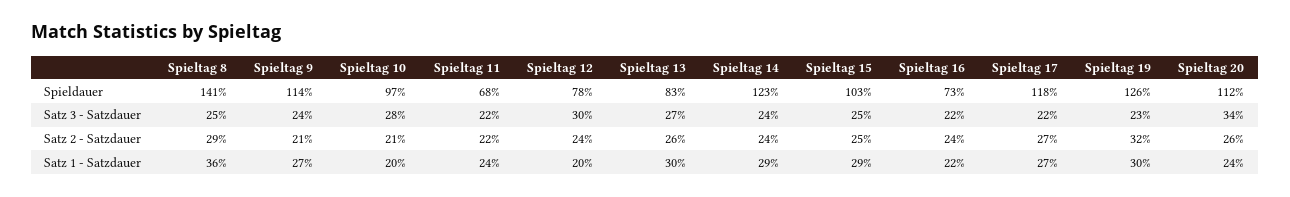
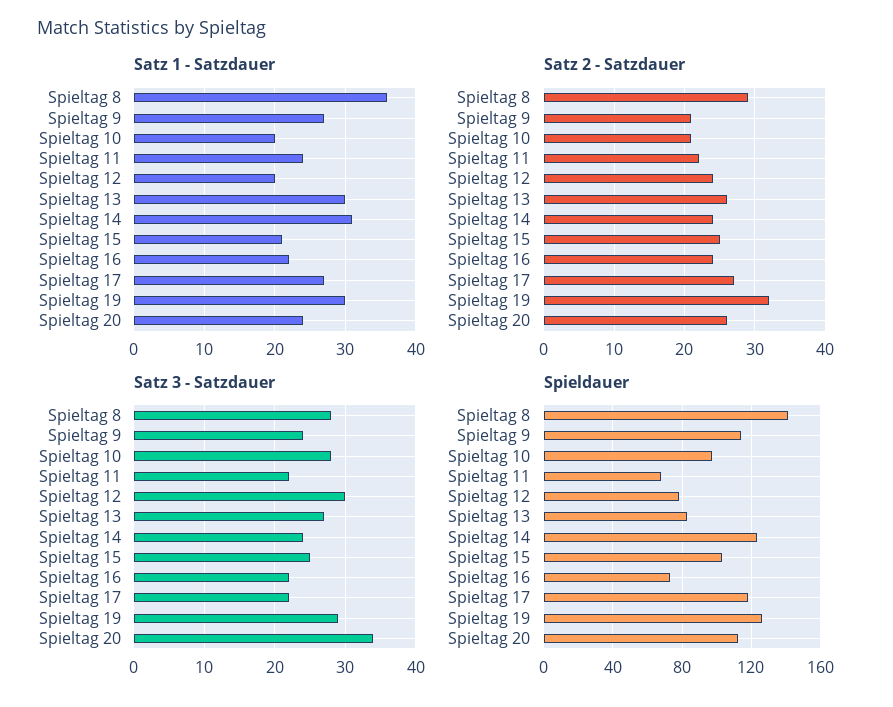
  {
    "Spieldauer": {
      "Spieltag 8": 141,
      "Spieltag 9": 114,
      "Spieltag 10": 97,
      "Spieltag 11": 68,
      "Spieltag 12": 78,
      "Spieltag 13": 83,
      "Spieltag 14": 123,
      "Spieltag 15": 103,
      "Spieltag 16": 73,
      "Spieltag 17": 118,
      "Spieltag 19": 126,
      "Spieltag 20": 112
    },
    "Satz 3 - Satzdauer": {
-     "Spieltag 8": 25,
+     "Spieltag 8": 28,
      "Spieltag 9": 24,
      "Spieltag 10": 28,
      "Spieltag 11": 22,
      "Spieltag 12": 30,
      "Spieltag 13": 27,
      "Spieltag 14": 24,
      "Spieltag 15": 25,
      "Spieltag 16": 22,
      "Spieltag 17": 22,
-     "Spieltag 19": 23,
+     "Spieltag 19": 29,
      "Spieltag 20": 34
    },
    "Satz 2 - Satzdauer": {
      "Spieltag 8": 29,
      "Spieltag 9": 21,
      "Spieltag 10": 21,
      "Spieltag 11": 22,
      "Spieltag 12": 24,
      "Spieltag 13": 26,
      "Spieltag 14": 24,
      "Spieltag 15": 25,
      "Spieltag 16": 24,
      "Spieltag 17": 27,
      "Spieltag 19": 32,
      "Spieltag 20": 26
    },
    "Satz 1 - Satzdauer": {
      "Spieltag 8": 36,
      "Spieltag 9": 27,
      "Spieltag 10": 20,
      "Spieltag 11": 24,
      "Spieltag 12": 20,
      "Spieltag 13": 30,
-     "Spieltag 14": 29,
+     "Spieltag 14": 31,
-     "Spieltag 15": 29,
+     "Spieltag 15": 21,
      "Spieltag 16": 22,
      "Spieltag 17": 27,
      "Spieltag 19": 30,
      "Spieltag 20": 24
    }
  }

